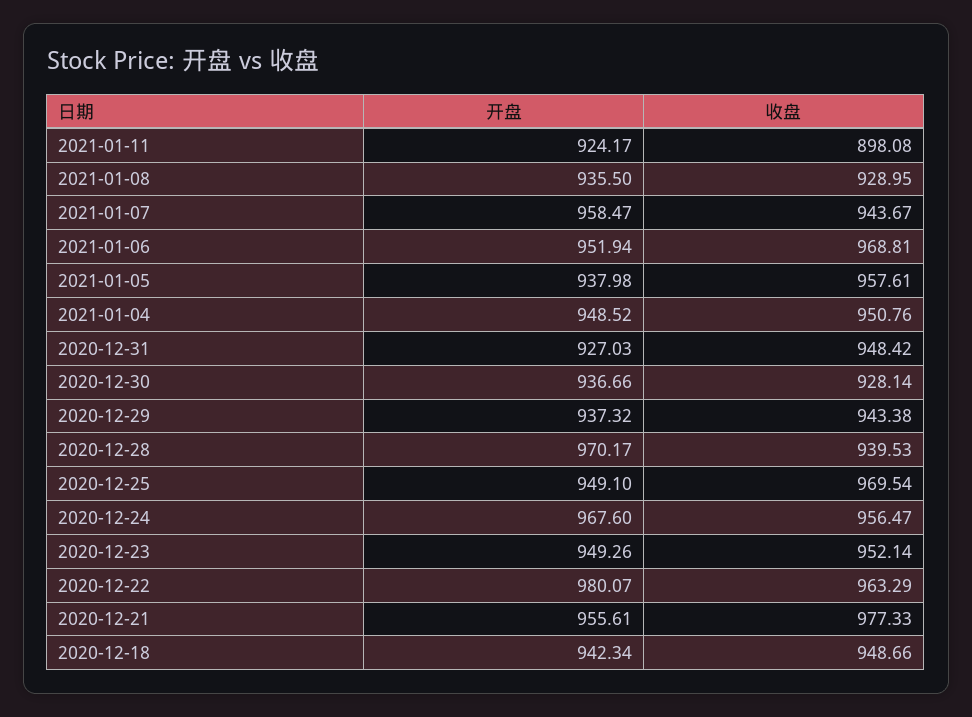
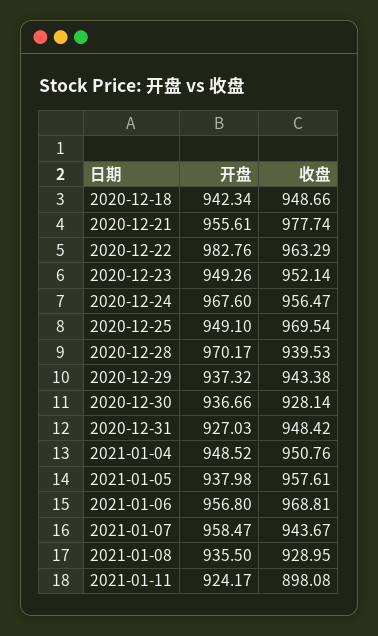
  {
    "开盘": {
      "2021-01-11": 924.17,
      "2021-01-08": 935.5,
      "2021-01-07": 958.47,
-     "2021-01-06": 951.94,
+     "2021-01-06": 956.8,
      "2021-01-05": 937.98,
      "2021-01-04": 948.52,
      "2020-12-31": 927.03,
      "2020-12-30": 936.66,
      "2020-12-29": 937.32,
      "2020-12-28": 970.17,
      "2020-12-25": 949.1,
      "2020-12-24": 967.6,
      "2020-12-23": 949.26,
-     "2020-12-22": 980.07,
+     "2020-12-22": 982.76,
      "2020-12-21": 955.61,
      "2020-12-18": 942.34
    },
    "收盘": {
      "2021-01-11": 898.08,
      "2021-01-08": 928.95,
      "2021-01-07": 943.67,
      "2021-01-06": 968.81,
      "2021-01-05": 957.61,
      "2021-01-04": 950.76,
      "2020-12-31": 948.42,
      "2020-12-30": 928.14,
      "2020-12-29": 943.38,
      "2020-12-28": 939.53,
      "2020-12-25": 969.54,
      "2020-12-24": 956.47,
      "2020-12-23": 952.14,
      "2020-12-22": 963.29,
-     "2020-12-21": 977.33,
+     "2020-12-21": 977.74,
      "2020-12-18": 948.66
    }
  }

